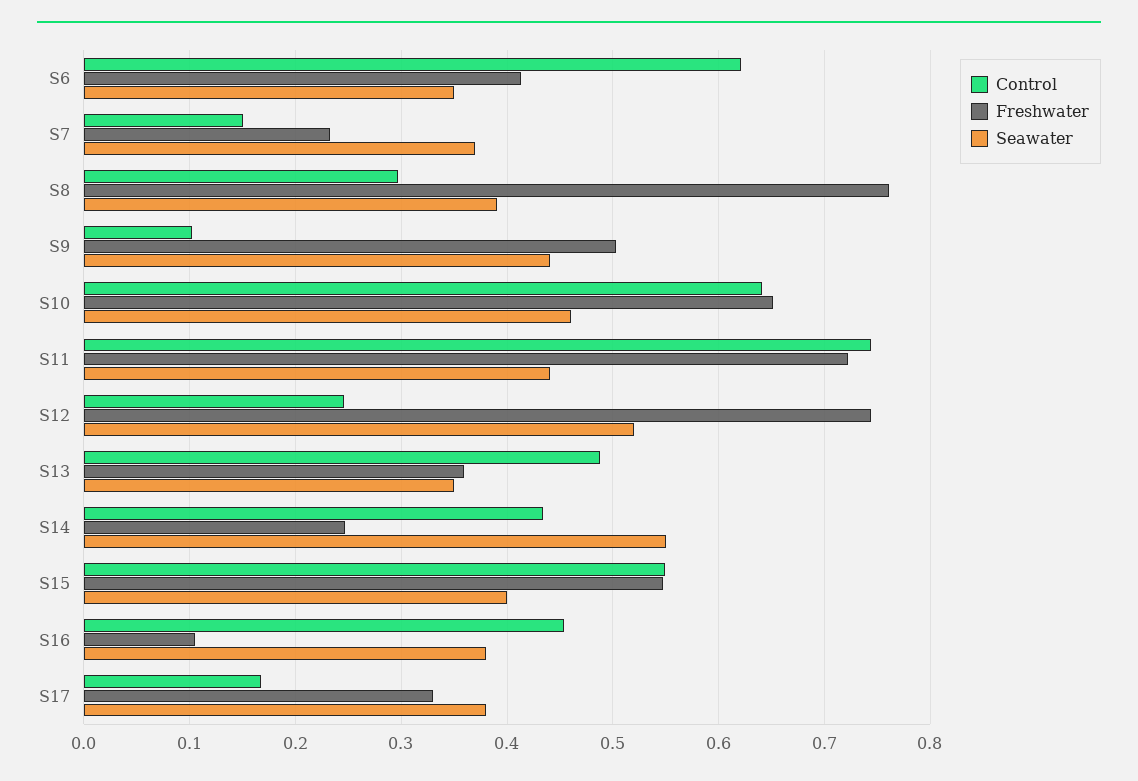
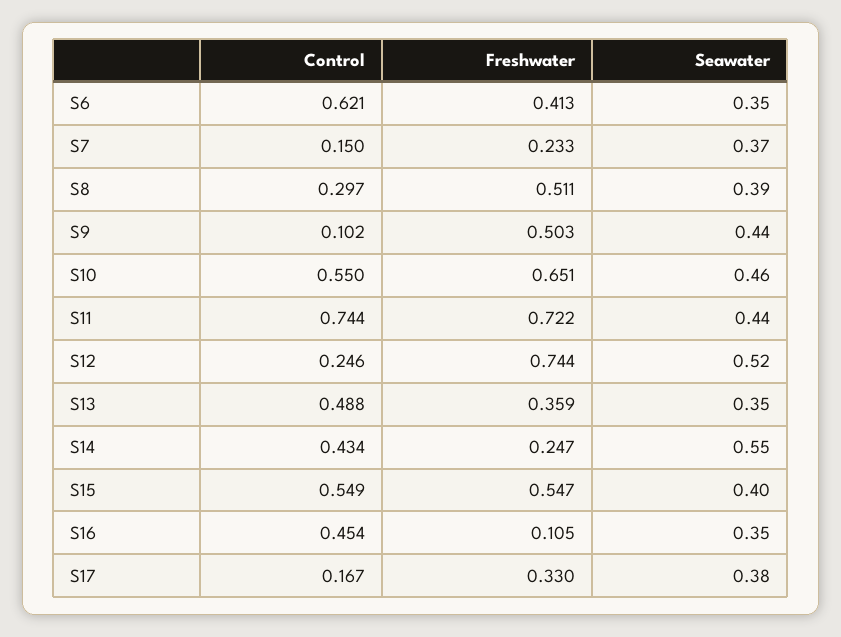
  {
    "Control": {
      "S6": 0.621,
      "S7": 0.15,
      "S8": 0.297,
      "S9": 0.102,
-     "S10": 0.64,
+     "S10": 0.55,
      "S11": 0.744,
      "S12": 0.246,
      "S13": 0.488,
      "S14": 0.434,
      "S15": 0.549,
      "S16": 0.454,
      "S17": 0.167
    },
    "Freshwater": {
      "S6": 0.413,
      "S7": 0.233,
-     "S8": 0.76,
+     "S8": 0.511,
      "S9": 0.503,
      "S10": 0.651,
      "S11": 0.722,
      "S12": 0.744,
      "S13": 0.359,
      "S14": 0.247,
      "S15": 0.547,
      "S16": 0.105,
      "S17": 0.33
    },
    "Seawater": {
      "S6": 0.35,
      "S7": 0.37,
      "S8": 0.39,
      "S9": 0.44,
      "S10": 0.46,
      "S11": 0.44,
      "S12": 0.52,
      "S13": 0.35,
      "S14": 0.55,
      "S15": 0.4,
-     "S16": 0.38,
+     "S16": 0.35,
      "S17": 0.38
    }
  }

